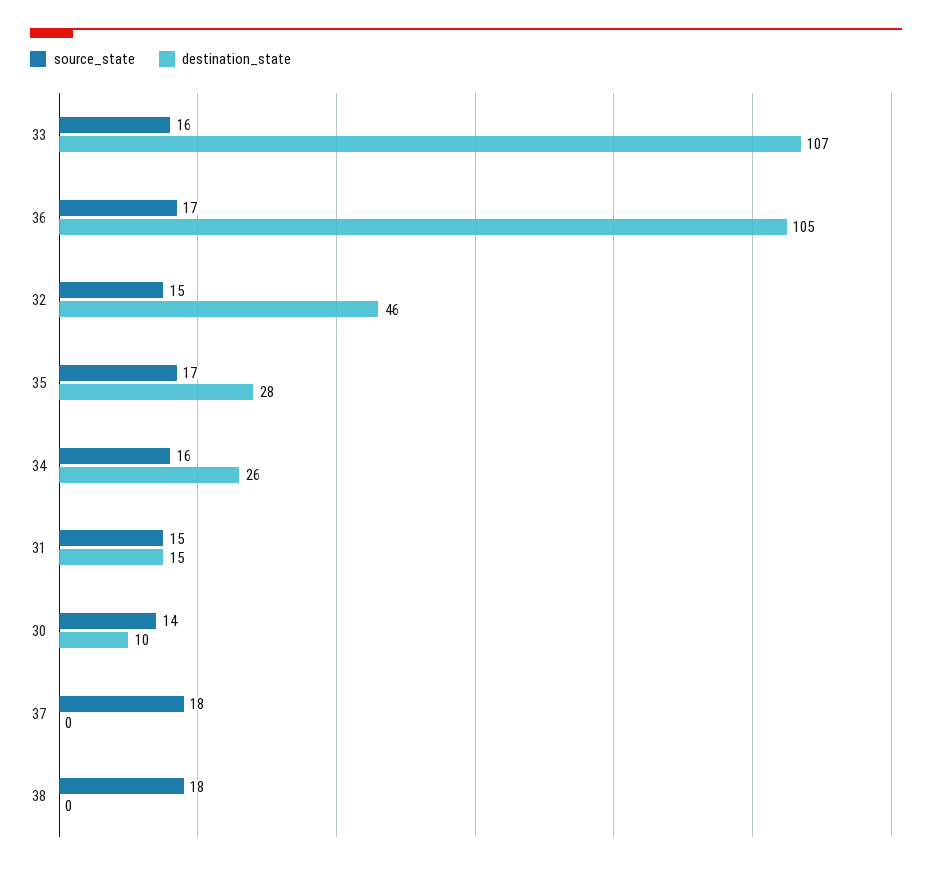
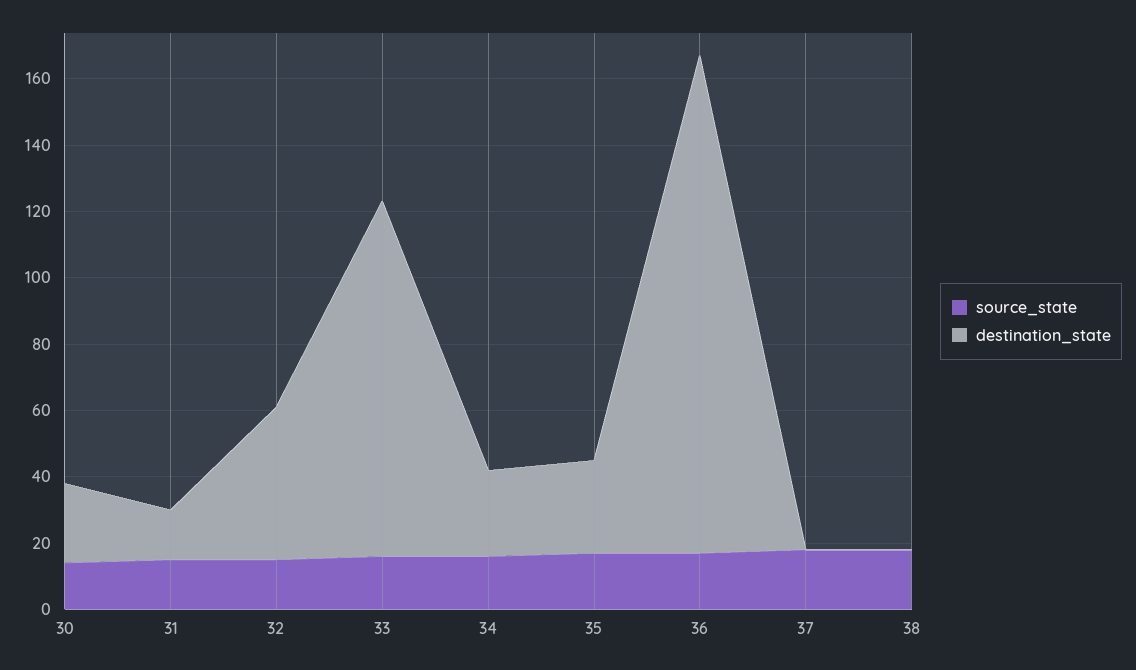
  {
    "source_state": {
      "33": 16,
      "36": 17,
      "32": 15,
      "35": 17,
      "34": 16,
      "31": 15,
      "30": 14,
      "37": 18,
      "38": 18
    },
    "destination_state": {
      "33": 107,
-     "36": 105,
+     "36": 150,
      "32": 46,
      "35": 28,
      "34": 26,
      "31": 15,
-     "30": 10,
+     "30": 25,
      "37": 0,
      "38": 0
    }
  }

